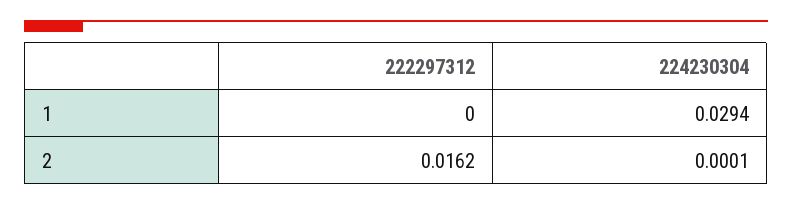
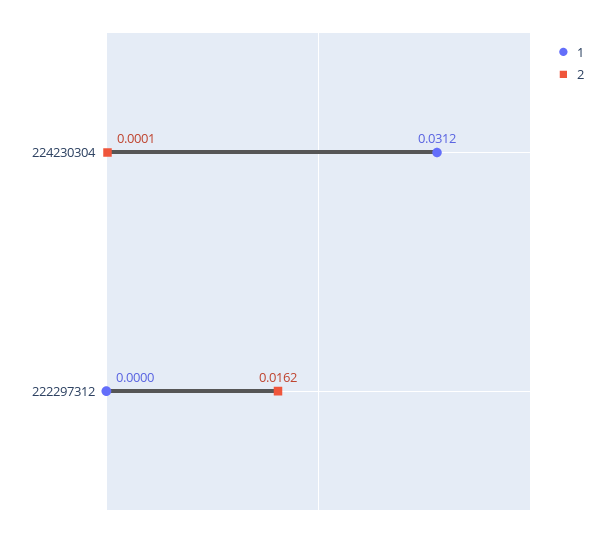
  {
    "1": {
      "222297312": 0,
-     "224230304": 0.0294
+     "224230304": 0.0312
    },
    "2": {
      "222297312": 0.0162,
      "224230304": 0.0001
    }
  }

